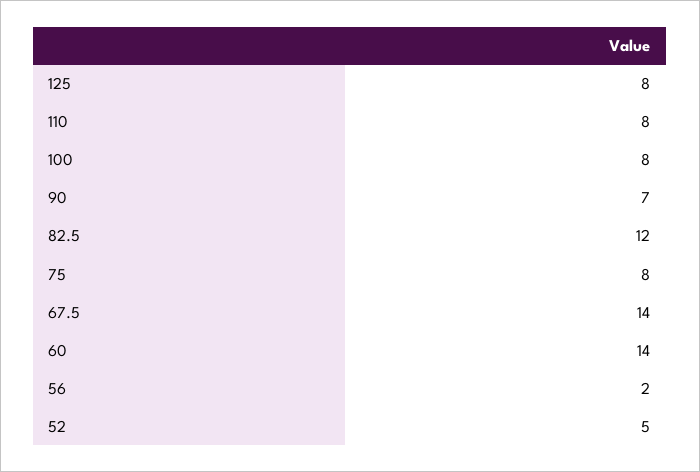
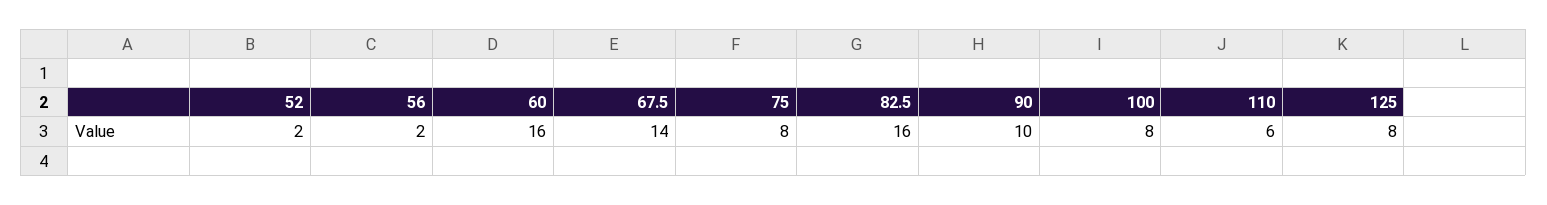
  {
    "125": 8,
-   "110": 8,
+   "110": 6,
    "100": 8,
-   "90": 7,
+   "90": 10,
-   "82.5": 12,
+   "82.5": 16,
    "75": 8,
    "67.5": 14,
-   "60": 14,
+   "60": 16,
    "56": 2,
-   "52": 5
+   "52": 2
  }

